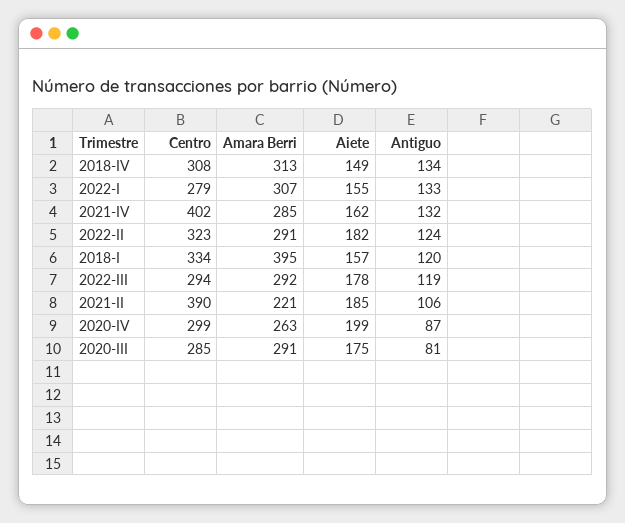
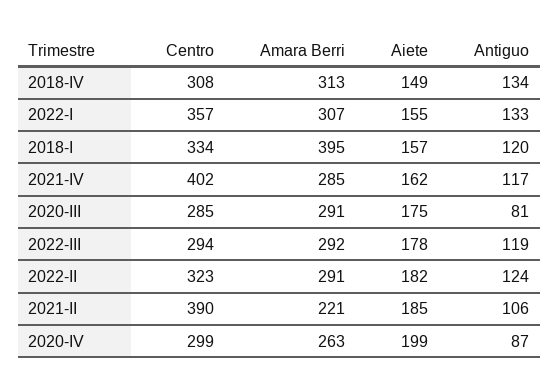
  {
    "Centro": {
      "2018-IV": 308,
-     "2022-I": 279,
+     "2022-I": 357,
      "2021-IV": 402,
      "2022-II": 323,
      "2018-I": 334,
      "2022-III": 294,
      "2021-II": 390,
      "2020-IV": 299,
      "2020-III": 285
    },
    "Amara Berri": {
      "2018-IV": 313,
      "2022-I": 307,
      "2021-IV": 285,
      "2022-II": 291,
      "2018-I": 395,
      "2022-III": 292,
      "2021-II": 221,
      "2020-IV": 263,
      "2020-III": 291
    },
    "Aiete": {
      "2018-IV": 149,
      "2022-I": 155,
      "2021-IV": 162,
      "2022-II": 182,
      "2018-I": 157,
      "2022-III": 178,
      "2021-II": 185,
      "2020-IV": 199,
      "2020-III": 175
    },
    "Antiguo": {
      "2018-IV": 134,
      "2022-I": 133,
-     "2021-IV": 132,
+     "2021-IV": 117,
      "2022-II": 124,
      "2018-I": 120,
      "2022-III": 119,
      "2021-II": 106,
      "2020-IV": 87,
      "2020-III": 81
    }
  }

